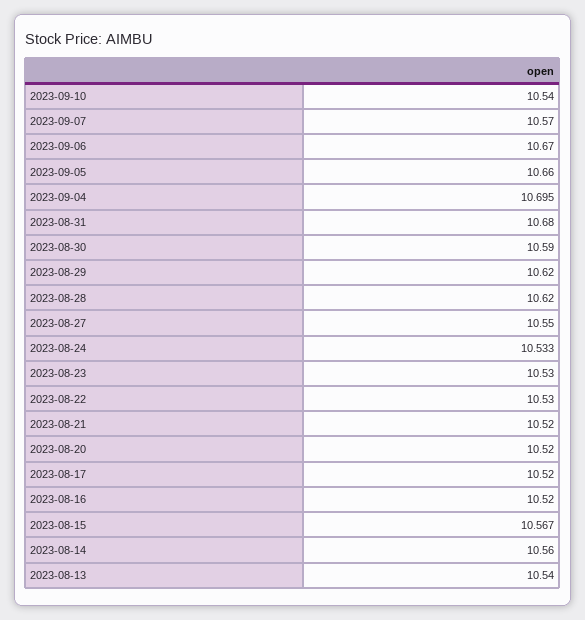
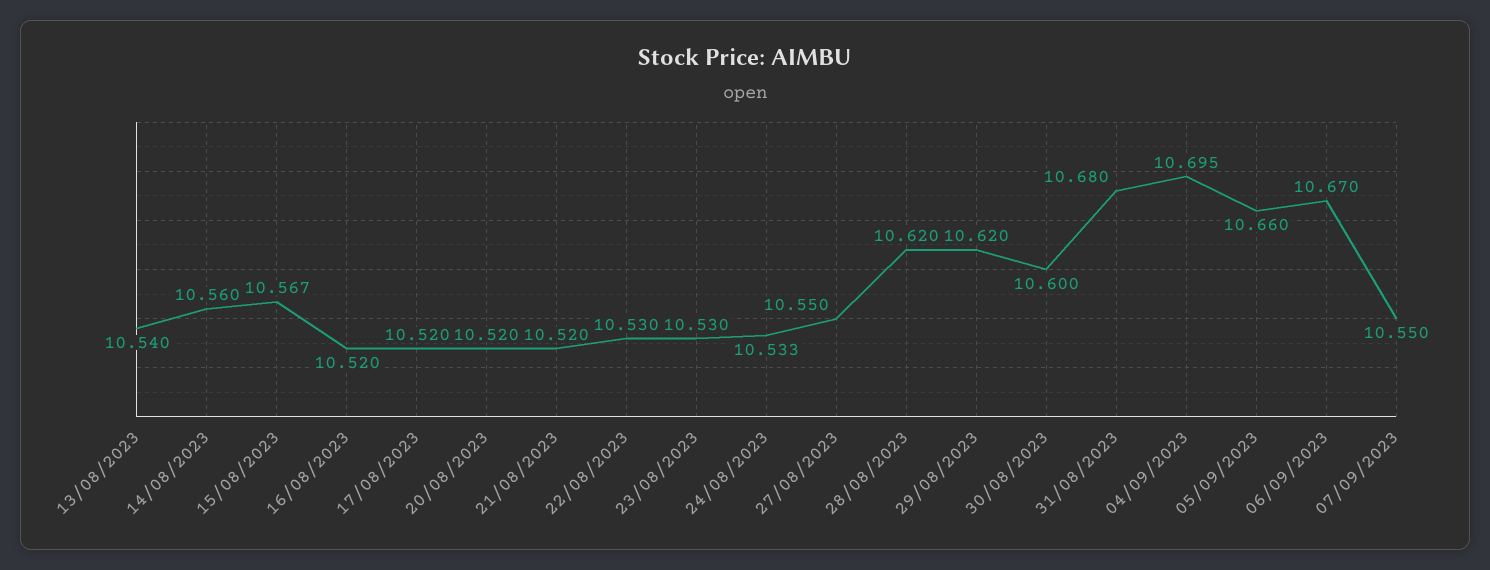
  {
-   "2023-09-10": 10.54,
-   "2023-09-07": 10.57,
+   "2023-09-07": 10.55,
    "2023-09-06": 10.67,
    "2023-09-05": 10.66,
    "2023-09-04": 10.695,
    "2023-08-31": 10.68,
-   "2023-08-30": 10.59,
+   "2023-08-30": 10.6,
    "2023-08-29": 10.62,
    "2023-08-28": 10.62,
    "2023-08-27": 10.55,
    "2023-08-24": 10.533,
    "2023-08-23": 10.53,
    "2023-08-22": 10.53,
    "2023-08-21": 10.52,
    "2023-08-20": 10.52,
    "2023-08-17": 10.52,
    "2023-08-16": 10.52,
    "2023-08-15": 10.567,
    "2023-08-14": 10.56,
    "2023-08-13": 10.54
  }

